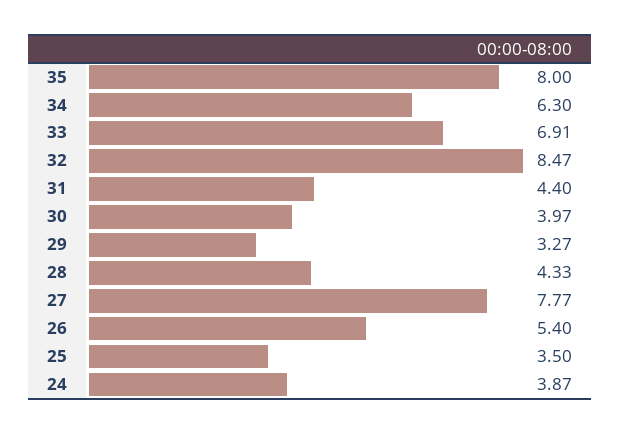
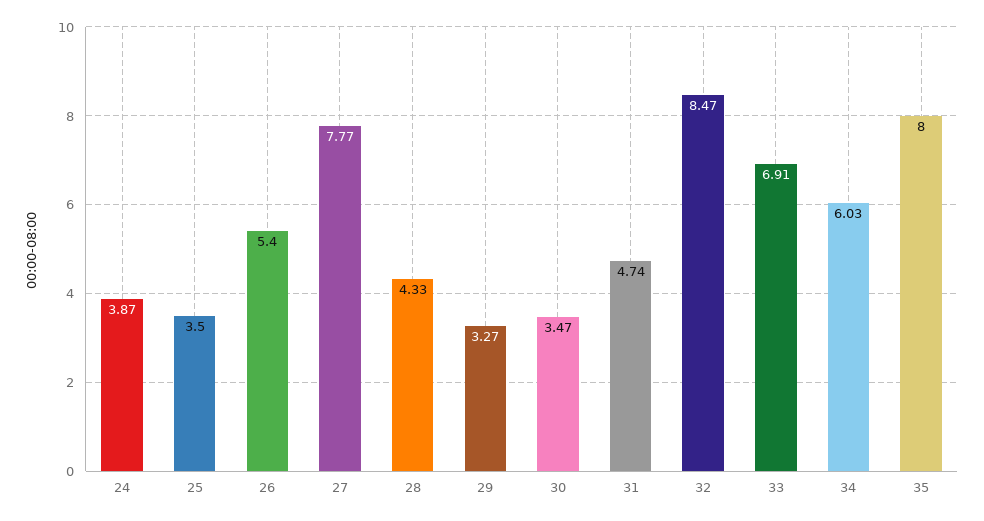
  {
    "35": 8,
-   "34": 6.3,
+   "34": 6.03,
    "33": 6.91,
    "32": 8.47,
-   "31": 4.4,
+   "31": 4.74,
-   "30": 3.97,
+   "30": 3.47,
    "29": 3.27,
    "28": 4.33,
    "27": 7.77,
    "26": 5.4,
    "25": 3.5,
    "24": 3.87
  }

